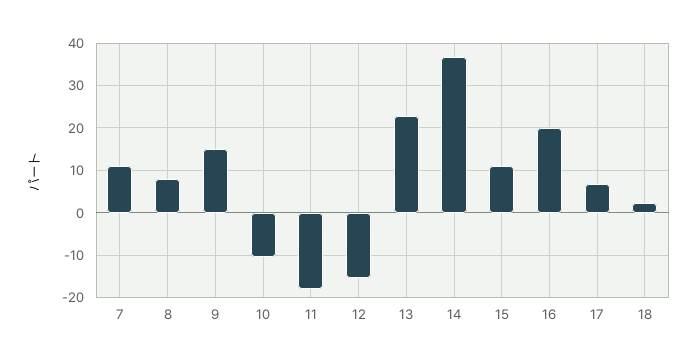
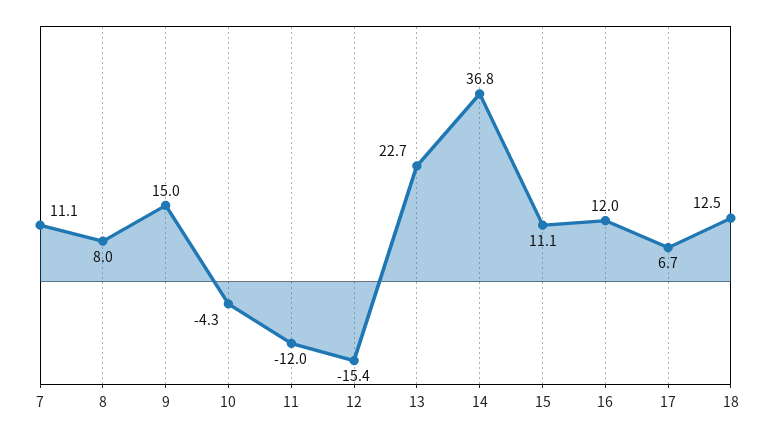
  {
    "7": 11.1,
    "8": 8,
    "9": 15,
-   "10": -10,
+   "10": -4.3,
-   "11": -18,
+   "11": -12,
    "12": -15.4,
    "13": 22.7,
    "14": 36.8,
    "15": 11.1,
-   "16": 20,
+   "16": 12,
    "17": 6.7,
-   "18": 2
+   "18": 12.5
  }

